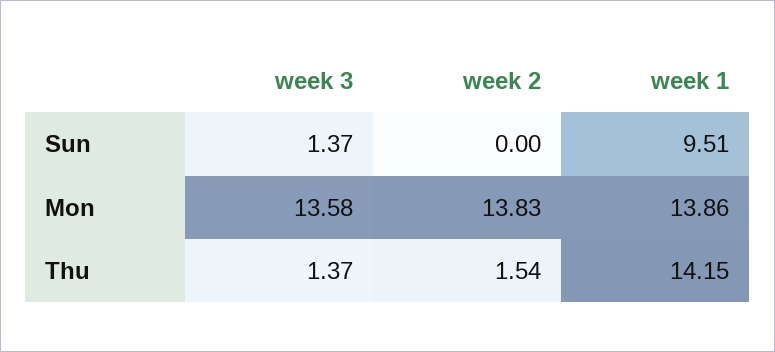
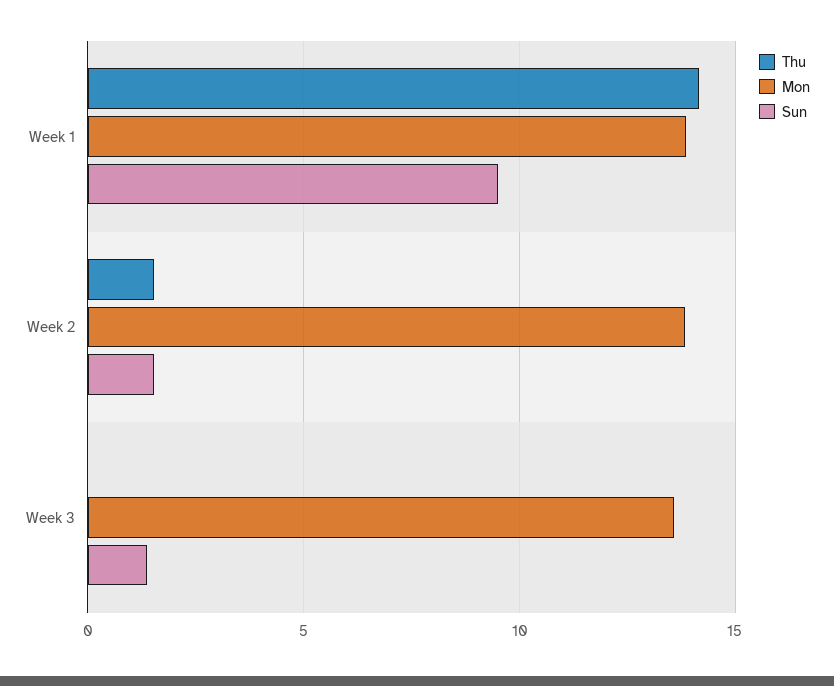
  {
    "Sun": {
      "week 3": 1.37,
-     "week 2": 0,
+     "week 2": 1.5,
      "week 1": 9.51
    },
    "Mon": {
      "week 3": 13.58,
      "week 2": 13.83,
      "week 1": 13.86
    },
    "Thu": {
-     "week 3": 1.37,
+     "week 3": 0,
      "week 2": 1.54,
      "week 1": 14.15
    }
  }

